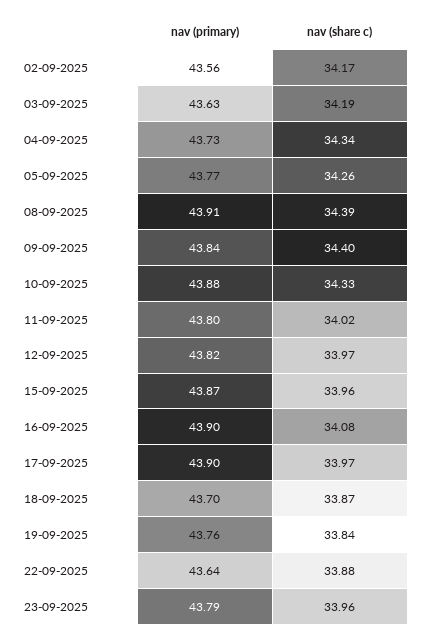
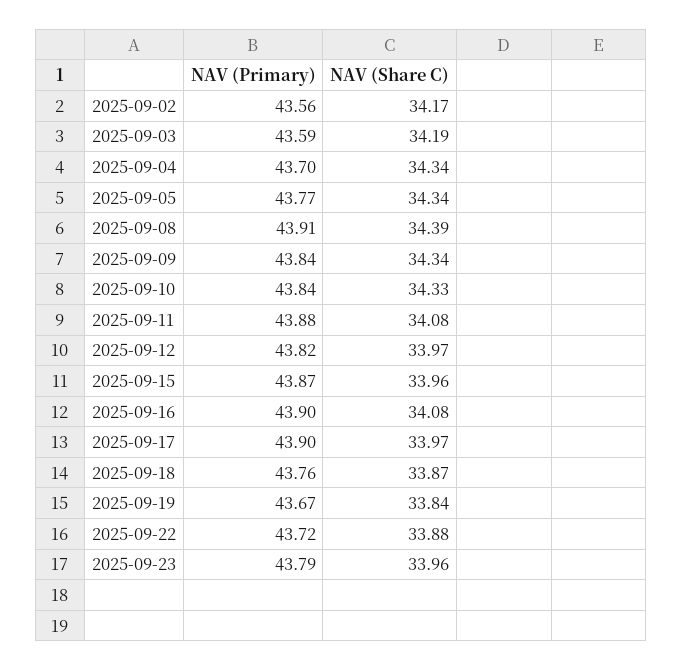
  {
    "nav (primary)": {
      "02-09-2025": 43.56,
-     "03-09-2025": 43.63,
+     "03-09-2025": 43.59,
-     "04-09-2025": 43.73,
+     "04-09-2025": 43.7,
      "05-09-2025": 43.77,
      "08-09-2025": 43.91,
      "09-09-2025": 43.84,
-     "10-09-2025": 43.88,
+     "10-09-2025": 43.84,
-     "11-09-2025": 43.8,
+     "11-09-2025": 43.88,
      "12-09-2025": 43.82,
      "15-09-2025": 43.87,
      "16-09-2025": 43.9,
      "17-09-2025": 43.9,
-     "18-09-2025": 43.7,
+     "18-09-2025": 43.76,
-     "19-09-2025": 43.76,
+     "19-09-2025": 43.67,
-     "22-09-2025": 43.64,
+     "22-09-2025": 43.72,
      "23-09-2025": 43.79
    },
    "nav (share c)": {
      "02-09-2025": 34.17,
      "03-09-2025": 34.19,
      "04-09-2025": 34.34,
-     "05-09-2025": 34.26,
+     "05-09-2025": 34.34,
      "08-09-2025": 34.39,
-     "09-09-2025": 34.4,
+     "09-09-2025": 34.34,
      "10-09-2025": 34.33,
-     "11-09-2025": 34.02,
+     "11-09-2025": 34.08,
      "12-09-2025": 33.97,
      "15-09-2025": 33.96,
      "16-09-2025": 34.08,
      "17-09-2025": 33.97,
      "18-09-2025": 33.87,
      "19-09-2025": 33.84,
      "22-09-2025": 33.88,
      "23-09-2025": 33.96
    }
  }

